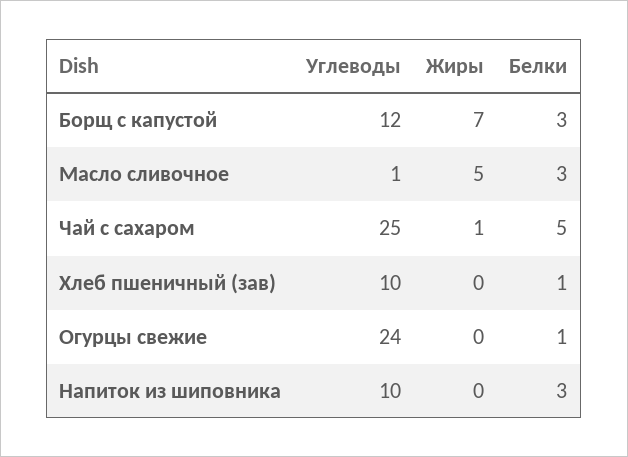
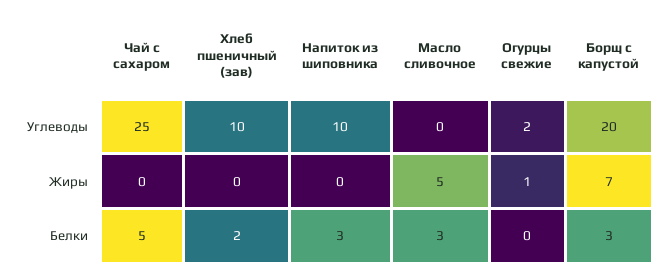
  {
    "Углеводы": {
-     "Борщ с капустой": 12,
+     "Борщ с капустой": 20,
-     "Масло сливочное": 1,
+     "Масло сливочное": 0,
      "Чай с сахаром": 25,
      "Хлеб пшеничный (зав)": 10,
-     "Огурцы свежие": 24,
+     "Огурцы свежие": 2,
      "Напиток из шиповника": 10
    },
    "Жиры": {
      "Борщ с капустой": 7,
      "Масло сливочное": 5,
-     "Чай с сахаром": 1,
+     "Чай с сахаром": 0,
      "Хлеб пшеничный (зав)": 0,
-     "Огурцы свежие": 0,
+     "Огурцы свежие": 1,
      "Напиток из шиповника": 0
    },
    "Белки": {
      "Борщ с капустой": 3,
      "Масло сливочное": 3,
      "Чай с сахаром": 5,
-     "Хлеб пшеничный (зав)": 1,
+     "Хлеб пшеничный (зав)": 2,
-     "Огурцы свежие": 1,
+     "Огурцы свежие": 0,
      "Напиток из шиповника": 3
    }
  }

